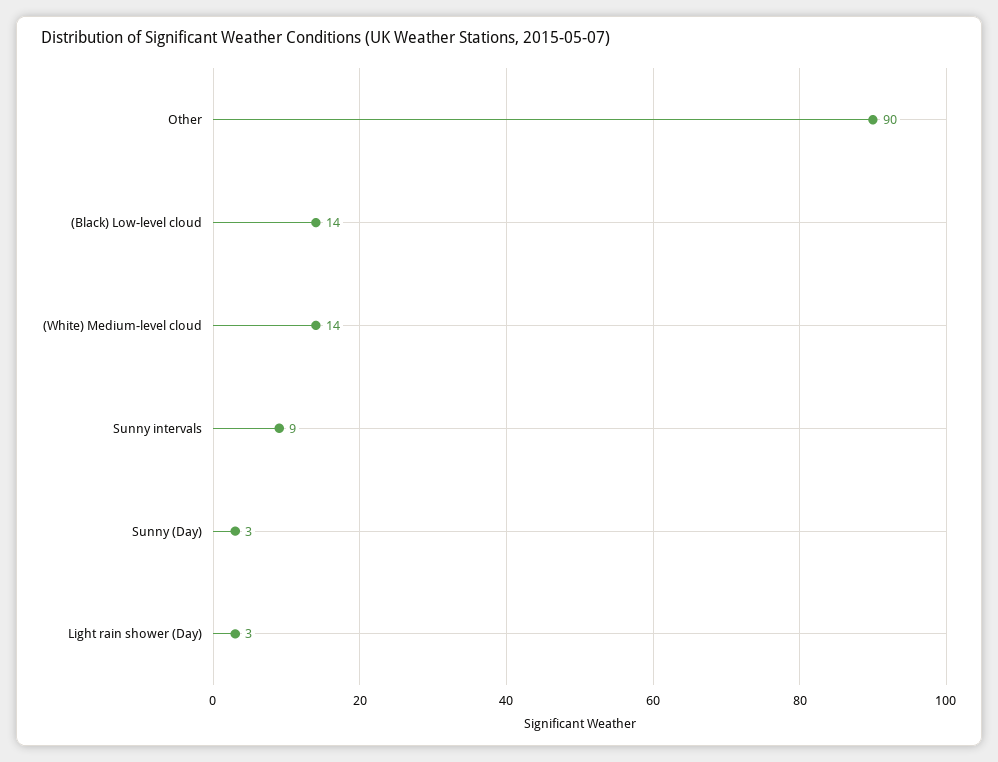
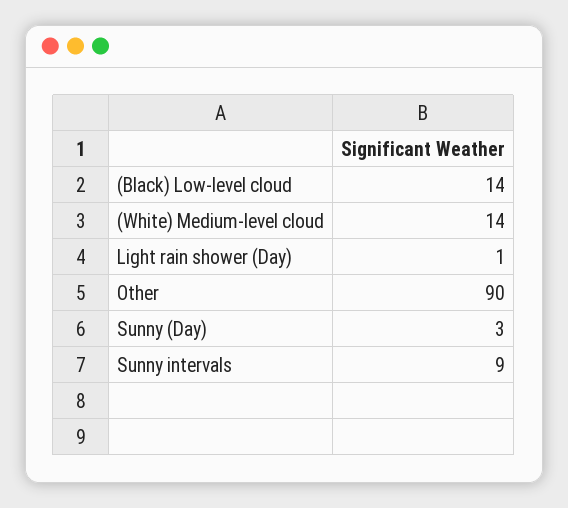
  {
    "Other": 90,
    "(Black) Low-level cloud": 14,
    "(White) Medium-level cloud": 14,
    "Sunny intervals": 9,
    "Sunny (Day)": 3,
-   "Light rain shower (Day)": 3
+   "Light rain shower (Day)": 1
  }

